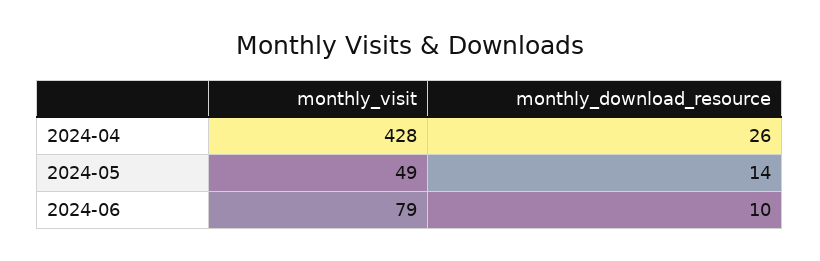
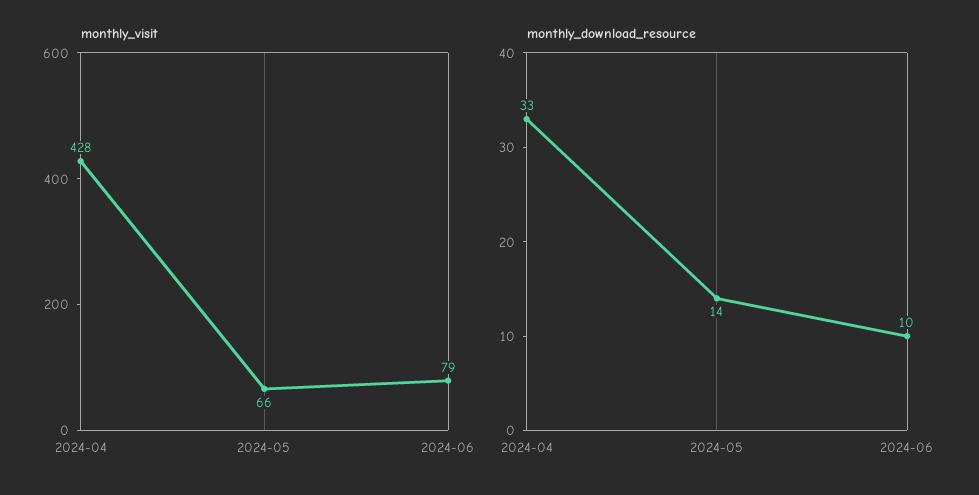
  {
    "monthly_visit": {
      "2024-04": 428,
-     "2024-05": 49,
+     "2024-05": 66,
      "2024-06": 79
    },
    "monthly_download_resource": {
-     "2024-04": 26,
+     "2024-04": 33,
      "2024-05": 14,
      "2024-06": 10
    }
  }

